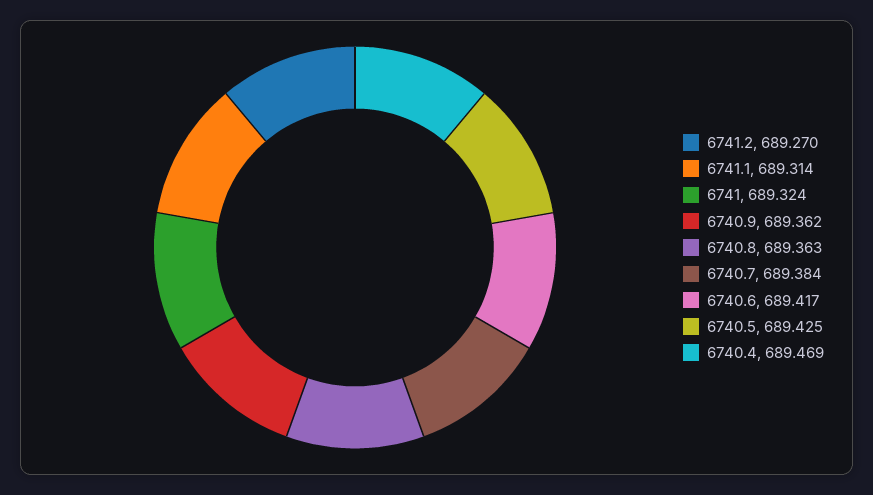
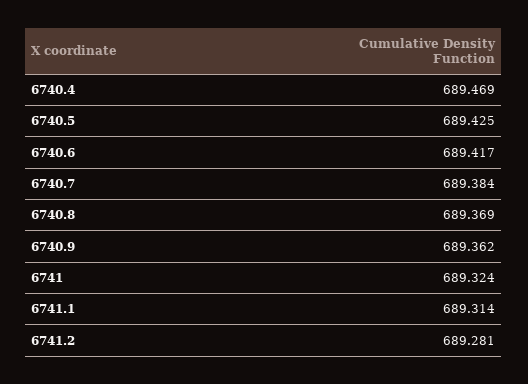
  {
-   "6741.2": 689.27,
+   "6741.2": 689.281,
    "6741.1": 689.314,
    "6741": 689.324,
    "6740.9": 689.362,
-   "6740.8": 689.363,
+   "6740.8": 689.369,
    "6740.7": 689.384,
    "6740.6": 689.417,
    "6740.5": 689.425,
    "6740.4": 689.469
  }

